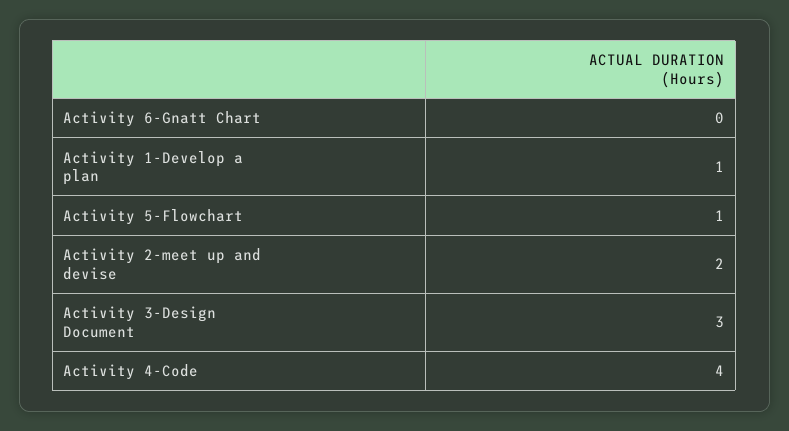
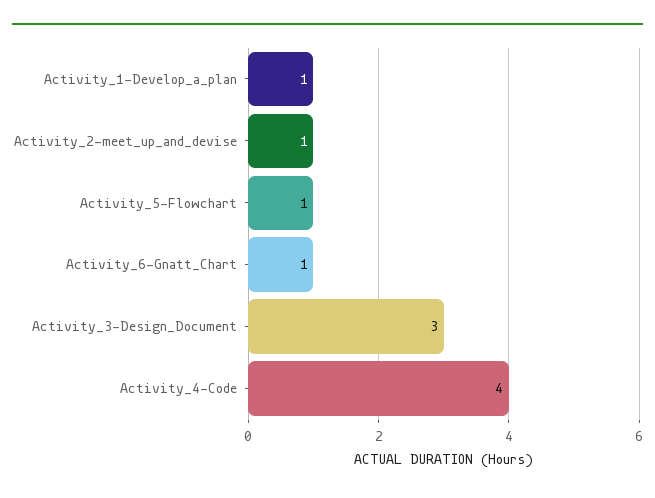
  {
-   "Activity 6-Gnatt Chart": 0,
+   "Activity 6-Gnatt Chart": 1,
    "Activity 1-Develop a plan": 1,
    "Activity 5-Flowchart": 1,
-   "Activity 2-meet up and devise": 2,
+   "Activity 2-meet up and devise": 1,
    "Activity 3-Design Document": 3,
    "Activity 4-Code": 4
  }

